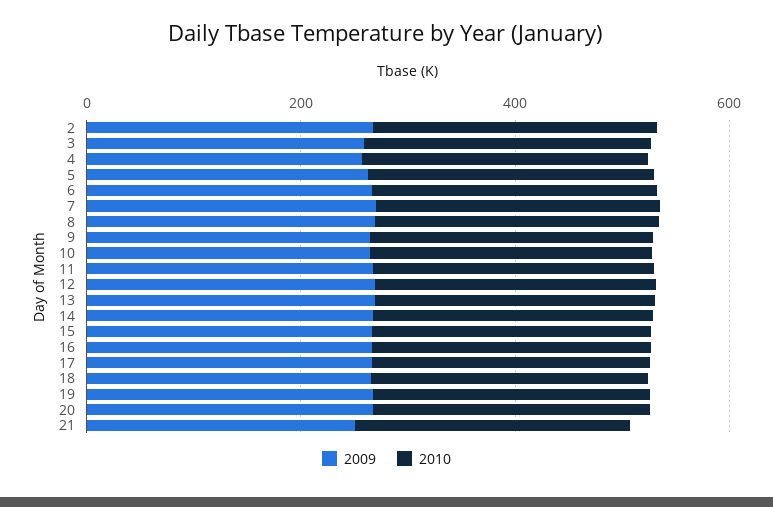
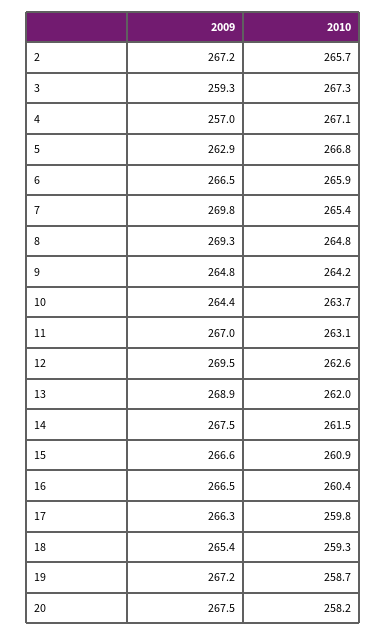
  {
    "2009": {
      "2": 267.2,
      "3": 259.3,
      "4": 257,
      "5": 262.9,
      "6": 266.5,
      "7": 269.8,
      "8": 269.3,
      "9": 264.8,
      "10": 264.4,
      "11": 267,
      "12": 269.5,
      "13": 268.9,
      "14": 267.5,
      "15": 266.6,
      "16": 266.5,
      "17": 266.3,
      "18": 265.4,
      "19": 267.2,
-     "20": 267.5,
+     "20": 267.5
-     "21": 250
    },
    "2010": {
      "2": 265.7,
      "3": 267.3,
      "4": 267.1,
      "5": 266.8,
      "6": 265.9,
      "7": 265.4,
      "8": 264.8,
      "9": 264.2,
      "10": 263.7,
      "11": 263.1,
      "12": 262.6,
      "13": 262,
      "14": 261.5,
      "15": 260.9,
      "16": 260.4,
      "17": 259.8,
      "18": 259.3,
      "19": 258.7,
-     "20": 258.2,
+     "20": 258.2
-     "21": 250
    }
  }

